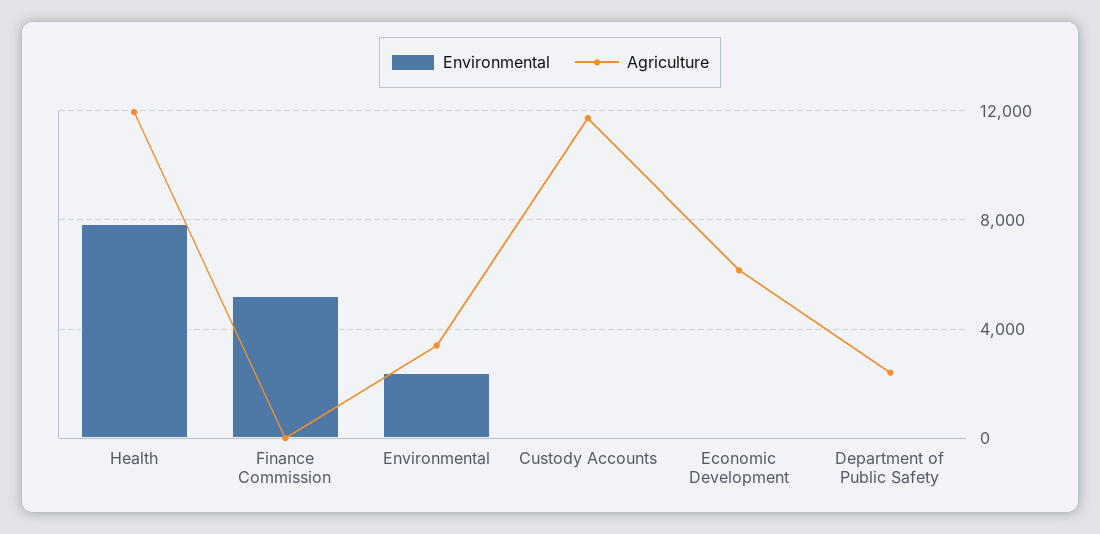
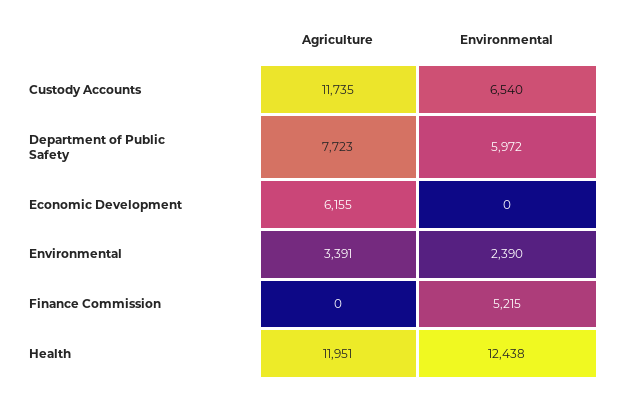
  {
    "Environmental": {
-     "Health": 8000,
+     "Health": 12438,
      "Finance Commission": 5215,
      "Environmental": 2390,
-     "Custody Accounts": 0,
+     "Custody Accounts": 6540,
      "Economic Development": 0,
-     "Department of Public Safety": 0
+     "Department of Public Safety": 5972
    },
    "Agriculture": {
      "Health": 11951,
      "Finance Commission": 0,
      "Environmental": 3391,
      "Custody Accounts": 11735,
      "Economic Development": 6155,
-     "Department of Public Safety": 2500
+     "Department of Public Safety": 7723
    }
  }

